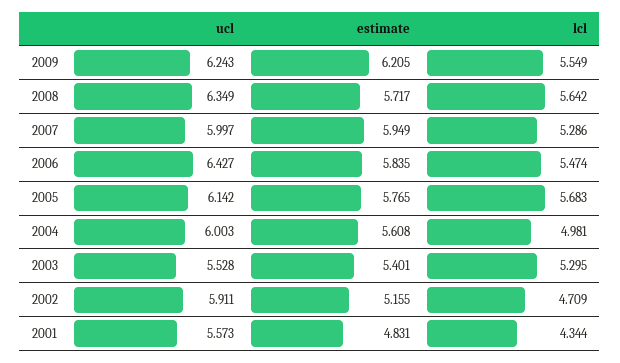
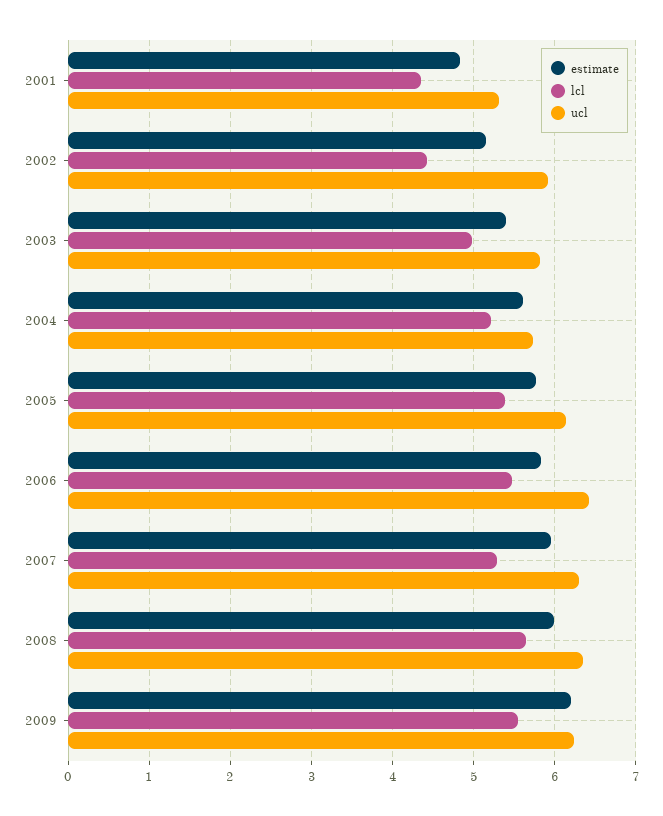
  {
    "ucl": {
      "2009": 6.243,
      "2008": 6.349,
-     "2007": 5.997,
+     "2007": 6.3,
      "2006": 6.427,
      "2005": 6.142,
-     "2004": 6.003,
+     "2004": 5.7,
-     "2003": 5.528,
+     "2003": 5.8,
      "2002": 5.911,
-     "2001": 5.573
+     "2001": 5.3
    },
    "estimate": {
      "2009": 6.205,
-     "2008": 5.717,
+     "2008": 6,
      "2007": 5.949,
      "2006": 5.835,
      "2005": 5.765,
      "2004": 5.608,
      "2003": 5.401,
      "2002": 5.155,
      "2001": 4.831
    },
    "lcl": {
      "2009": 5.549,
      "2008": 5.642,
      "2007": 5.286,
      "2006": 5.474,
-     "2005": 5.683,
+     "2005": 5.4,
-     "2004": 4.981,
+     "2004": 5.2,
-     "2003": 5.295,
+     "2003": 5,
-     "2002": 4.709,
+     "2002": 4.4,
      "2001": 4.344
    }
  }

